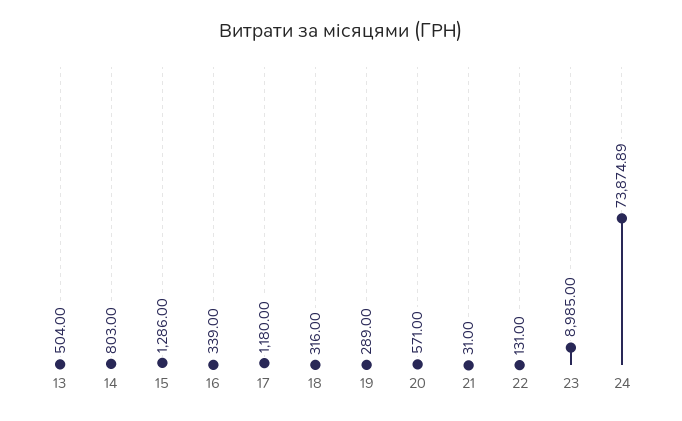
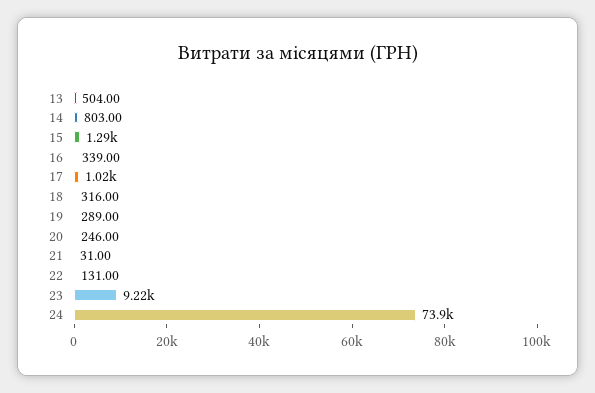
  {
    "13": 504,
    "14": 803,
    "15": 1286,
    "16": 339,
-   "17": 1180,
+   "17": 1020,
    "18": 316,
    "19": 289,
-   "20": 571,
+   "20": 246,
    "21": 31,
    "22": 131,
-   "23": 8985,
+   "23": 9220,
    "24": 73874.89
  }

